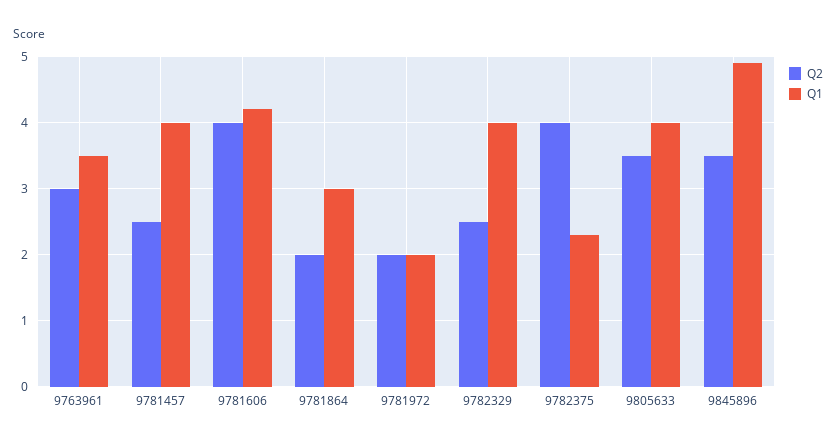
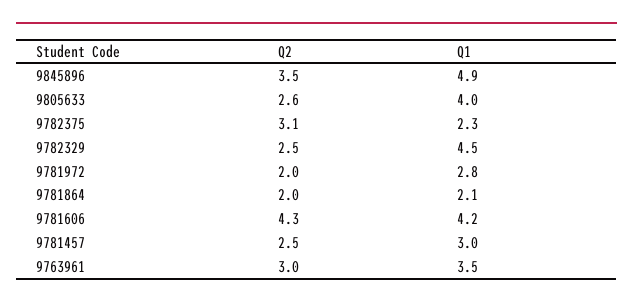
  {
    "Q2": {
      "9763961": 3,
      "9781457": 2.5,
-     "9781606": 4,
+     "9781606": 4.3,
      "9781864": 2,
      "9781972": 2,
      "9782329": 2.5,
-     "9782375": 4,
+     "9782375": 3.1,
-     "9805633": 3.5,
+     "9805633": 2.6,
      "9845896": 3.5
    },
    "Q1": {
      "9763961": 3.5,
-     "9781457": 4,
+     "9781457": 3,
      "9781606": 4.2,
-     "9781864": 3,
+     "9781864": 2.1,
-     "9781972": 2,
+     "9781972": 2.8,
-     "9782329": 4,
+     "9782329": 4.5,
      "9782375": 2.3,
      "9805633": 4,
      "9845896": 4.9
    }
  }

